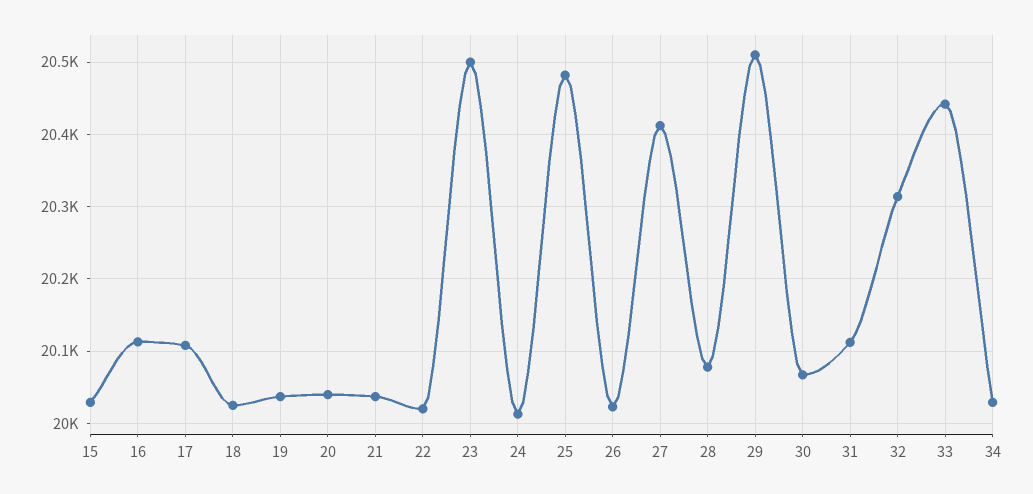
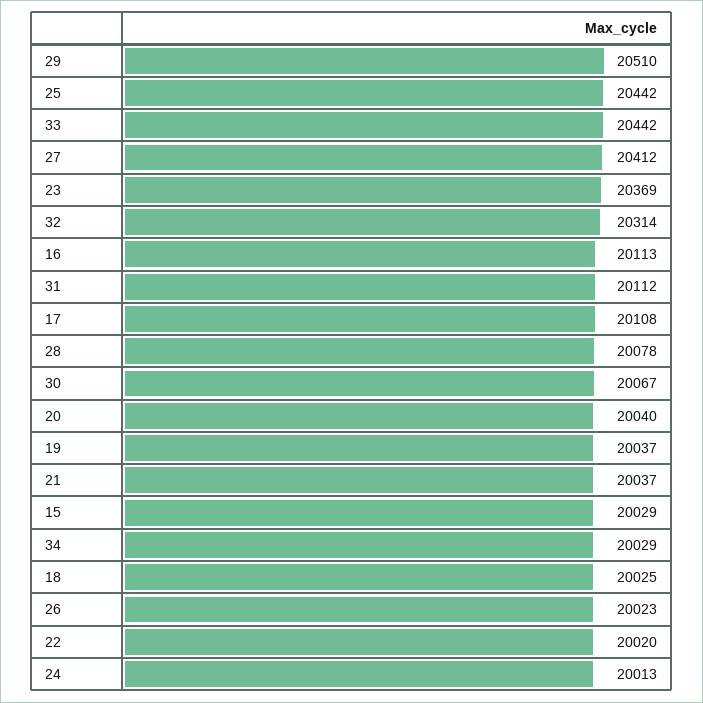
  {
    "15": 20029,
    "16": 20113,
    "17": 20108,
    "18": 20025,
    "19": 20037,
    "20": 20040,
    "21": 20037,
    "22": 20020,
-   "23": 20500,
+   "23": 20369,
    "24": 20013,
-   "25": 20480,
+   "25": 20442,
    "26": 20023,
    "27": 20412,
    "28": 20078,
    "29": 20510,
    "30": 20067,
    "31": 20112,
    "32": 20314,
    "33": 20442,
    "34": 20029
  }

